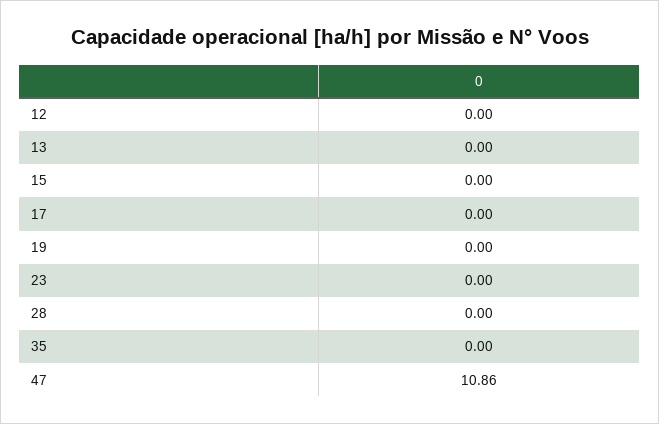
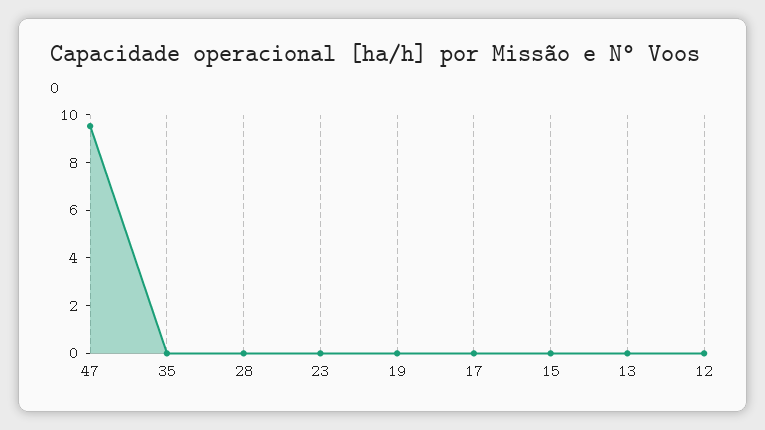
  {
    "12": 0,
    "13": 0,
    "15": 0,
    "17": 0,
    "19": 0,
    "23": 0,
    "28": 0,
    "35": 0,
-   "47": 10.86
+   "47": 9.5
  }

